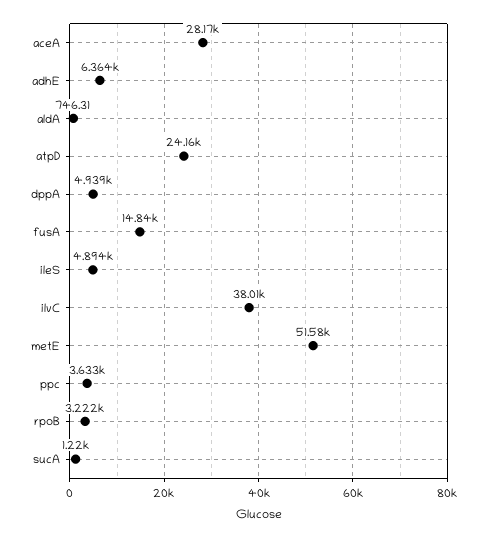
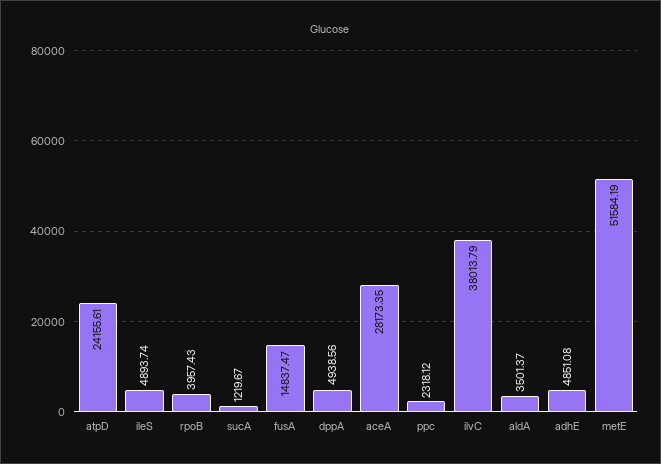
  {
    "aceA": 28173.35,
-   "adhE": 6364,
+   "adhE": 4851.08,
-   "aldA": 746.31,
+   "aldA": 3501.37,
    "atpD": 24155.61,
    "dppA": 4938.56,
    "fusA": 14837.47,
    "ileS": 4893.74,
    "ilvC": 38013.79,
    "metE": 51584.19,
-   "ppc": 3633,
+   "ppc": 2318.12,
-   "rpoB": 3222,
+   "rpoB": 3957.43,
    "sucA": 1219.67
  }

